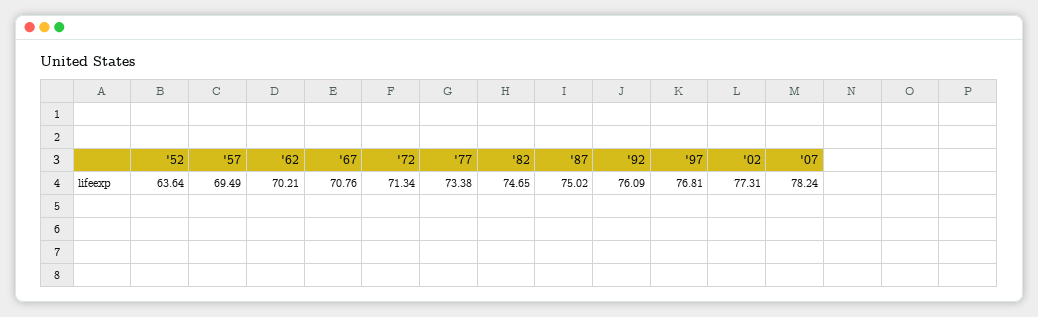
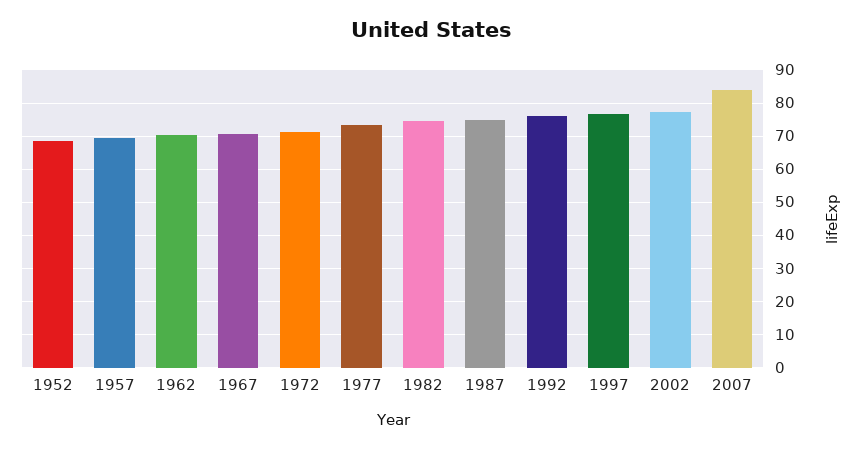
  {
-   "'52": 63.64,
+   "'52": 68,
    "'57": 69.49,
    "'62": 70.21,
    "'67": 70.76,
    "'72": 71.34,
    "'77": 73.38,
    "'82": 74.65,
    "'87": 75.02,
    "'92": 76.09,
    "'97": 76.81,
    "'02": 77.31,
-   "'07": 78.24
+   "'07": 84
  }

